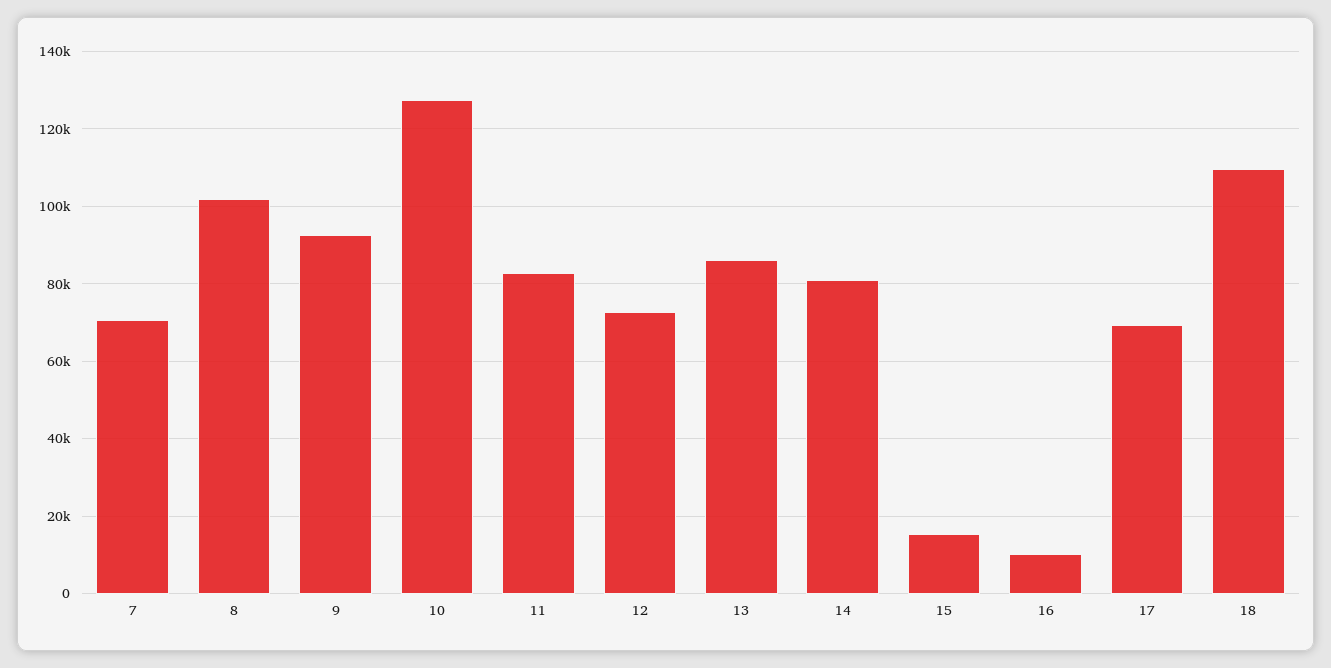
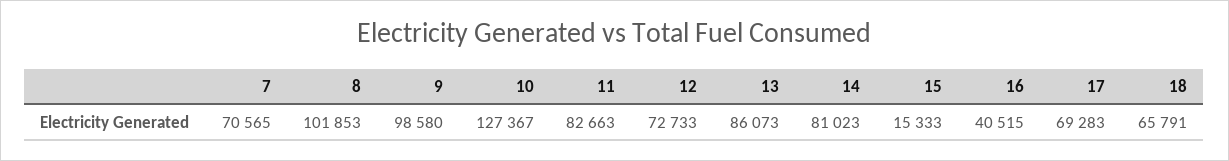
  {
    "7": 70565,
    "8": 101853,
-   "9": 92000,
+   "9": 98580,
    "10": 127367,
    "11": 82663,
    "12": 72733,
    "13": 86073,
    "14": 81023,
    "15": 15333,
-   "16": 10000,
+   "16": 40515,
    "17": 69283,
-   "18": 110000
+   "18": 65791
  }

